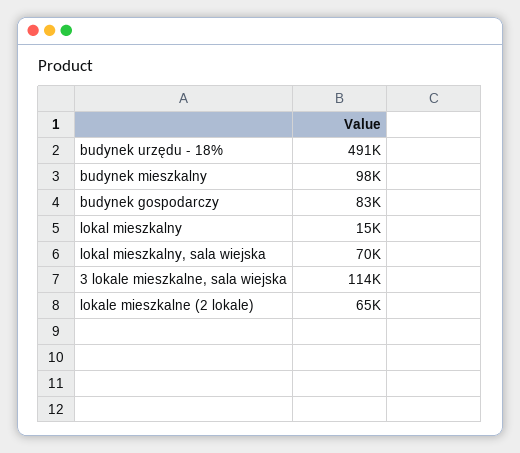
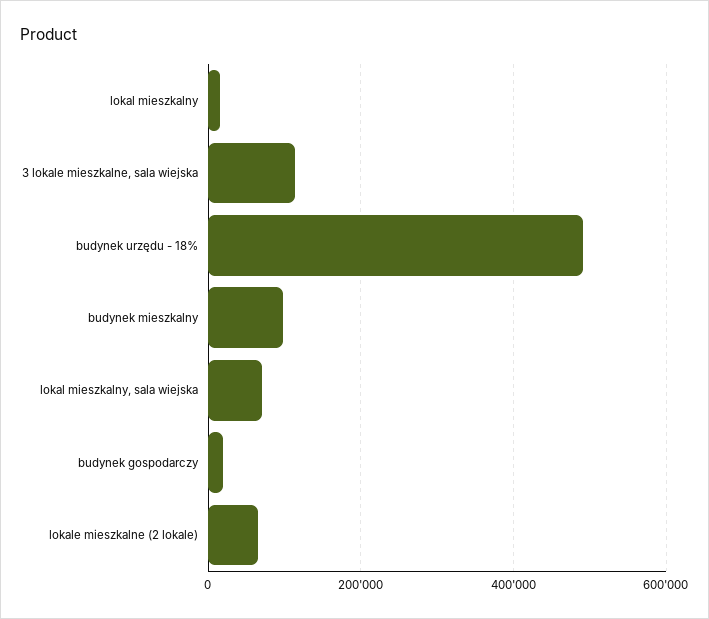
  {
    "budynek urzędu - 18%": 491000,
    "budynek mieszkalny": 98000,
-   "budynek gospodarczy": 83000,
+   "budynek gospodarczy": 20000,
    "lokal mieszkalny": 15000,
    "lokal mieszkalny, sala wiejska": 70000,
    "3 lokale mieszkalne, sala wiejska": 114000,
    "lokale mieszkalne (2 lokale)": 65000
  }

